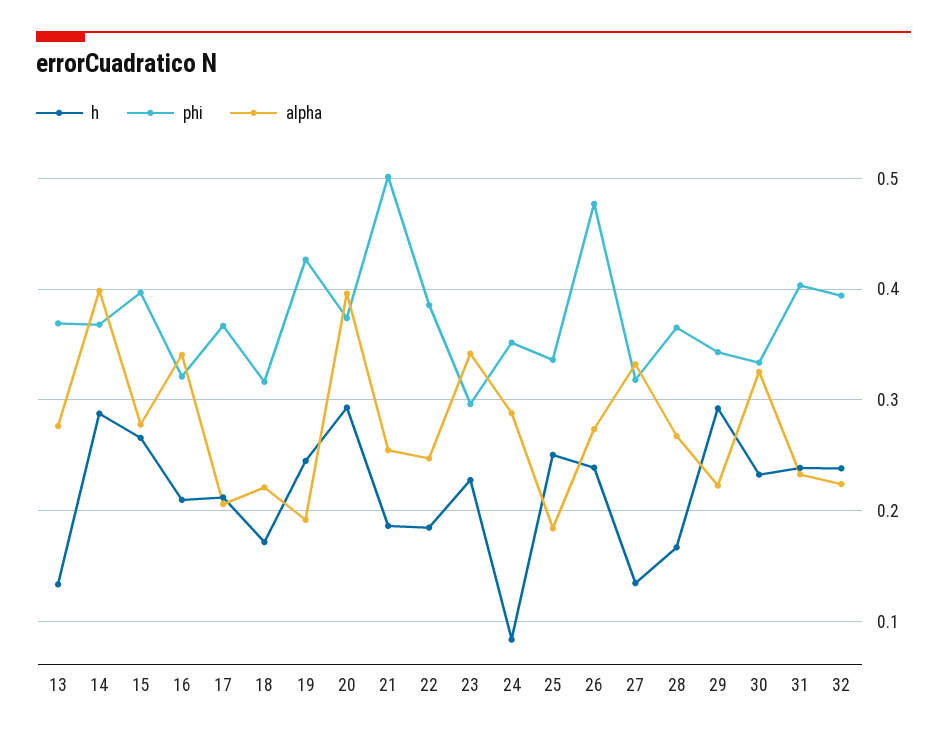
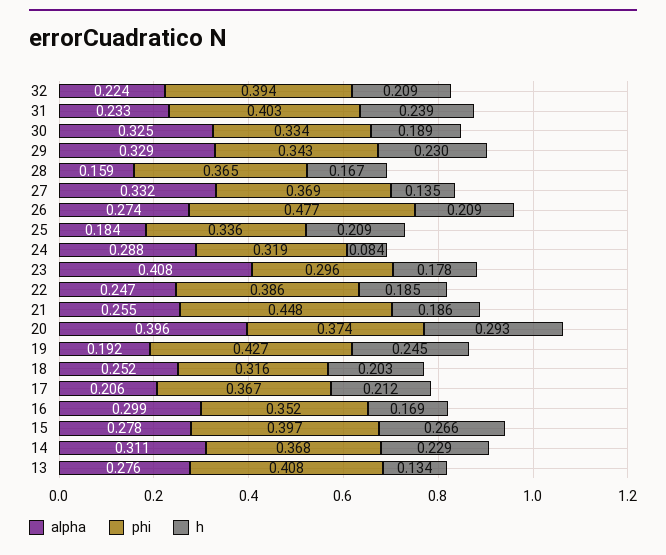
  {
    "h": {
      "13": 0.134,
-     "14": 0.29,
+     "14": 0.229,
      "15": 0.266,
-     "16": 0.21,
+     "16": 0.169,
      "17": 0.212,
-     "18": 0.17,
+     "18": 0.203,
      "19": 0.245,
      "20": 0.293,
      "21": 0.186,
      "22": 0.185,
-     "23": 0.23,
+     "23": 0.178,
      "24": 0.084,
-     "25": 0.25,
+     "25": 0.209,
-     "26": 0.24,
+     "26": 0.209,
      "27": 0.135,
      "28": 0.167,
-     "29": 0.29,
+     "29": 0.23,
-     "30": 0.23,
+     "30": 0.189,
      "31": 0.239,
-     "32": 0.24
+     "32": 0.209
    },
    "phi": {
-     "13": 0.37,
+     "13": 0.408,
      "14": 0.368,
      "15": 0.397,
-     "16": 0.32,
+     "16": 0.352,
      "17": 0.367,
      "18": 0.316,
      "19": 0.427,
      "20": 0.374,
-     "21": 0.5,
+     "21": 0.448,
      "22": 0.386,
      "23": 0.296,
-     "24": 0.35,
+     "24": 0.319,
      "25": 0.336,
      "26": 0.477,
-     "27": 0.32,
+     "27": 0.369,
      "28": 0.365,
      "29": 0.343,
      "30": 0.334,
      "31": 0.403,
      "32": 0.394
    },
    "alpha": {
      "13": 0.276,
-     "14": 0.4,
+     "14": 0.311,
      "15": 0.278,
-     "16": 0.34,
+     "16": 0.299,
      "17": 0.206,
-     "18": 0.22,
+     "18": 0.252,
      "19": 0.192,
      "20": 0.396,
      "21": 0.255,
      "22": 0.247,
-     "23": 0.34,
+     "23": 0.408,
      "24": 0.288,
      "25": 0.184,
      "26": 0.274,
      "27": 0.332,
-     "28": 0.27,
+     "28": 0.159,
-     "29": 0.22,
+     "29": 0.329,
      "30": 0.325,
      "31": 0.233,
      "32": 0.224
    }
  }

